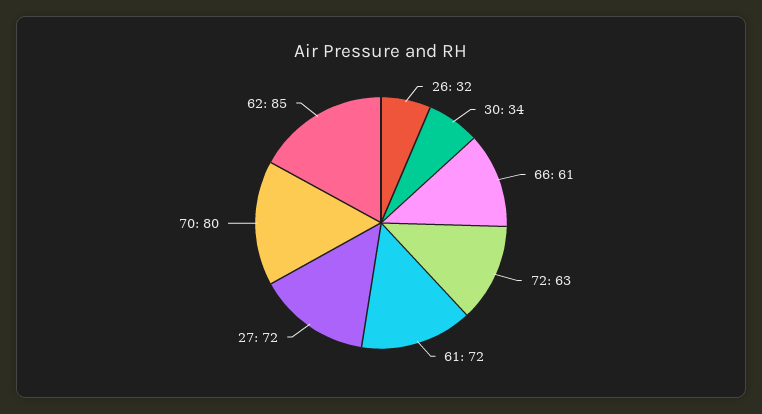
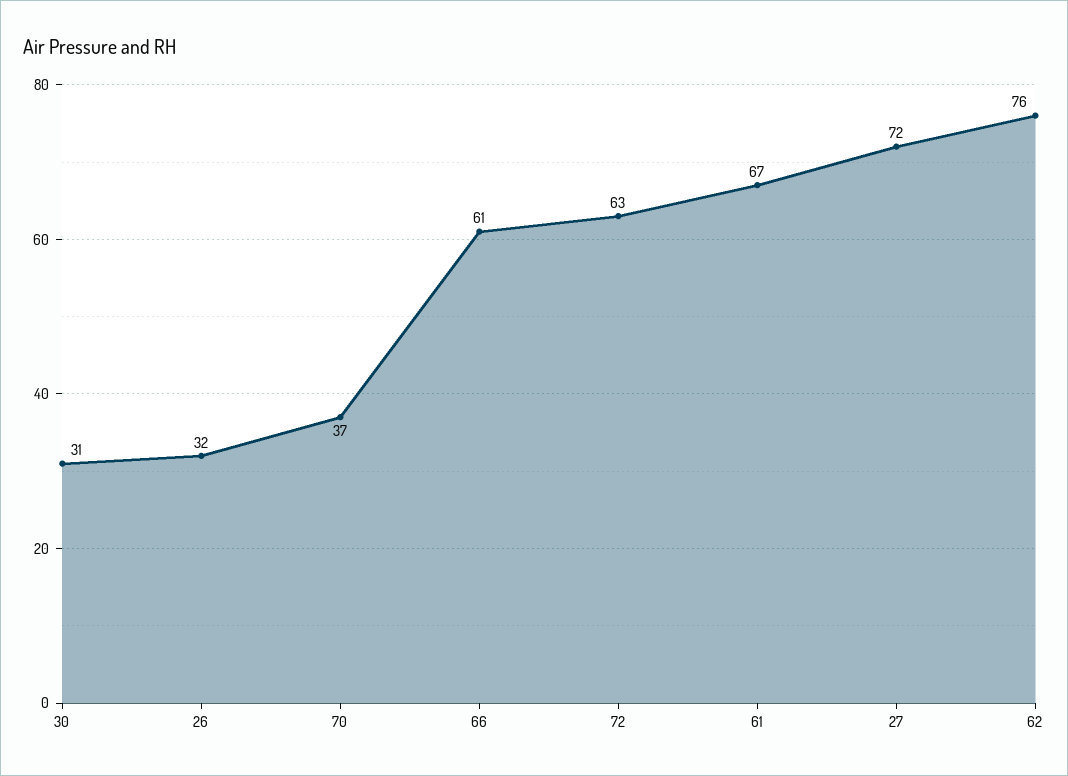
  {
    "26": 32,
-   "30": 34,
+   "30": 31,
    "66": 61,
    "72": 63,
-   "61": 72,
+   "61": 67,
    "27": 72,
-   "70": 80,
+   "70": 37,
-   "62": 85
+   "62": 76
  }

